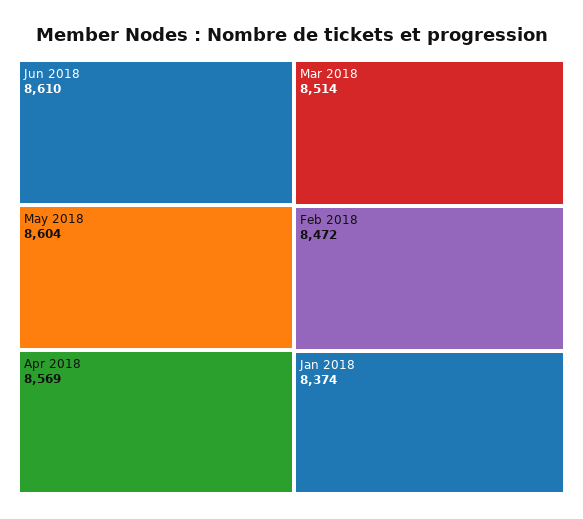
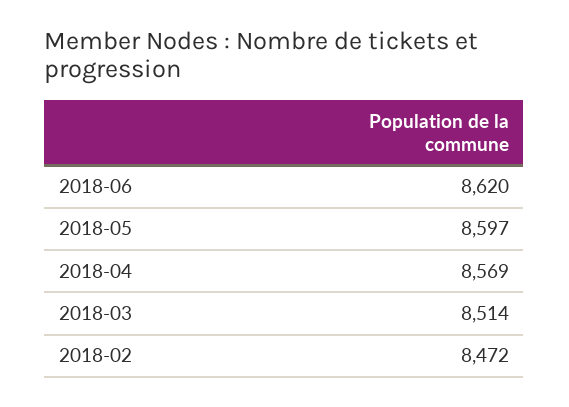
  {
-   "Jun 2018": 8610,
+   "Jun 2018": 8620,
-   "May 2018": 8604,
+   "May 2018": 8597,
    "Apr 2018": 8569,
    "Mar 2018": 8514,
-   "Feb 2018": 8472,
+   "Feb 2018": 8472
-   "Jan 2018": 8374
  }

